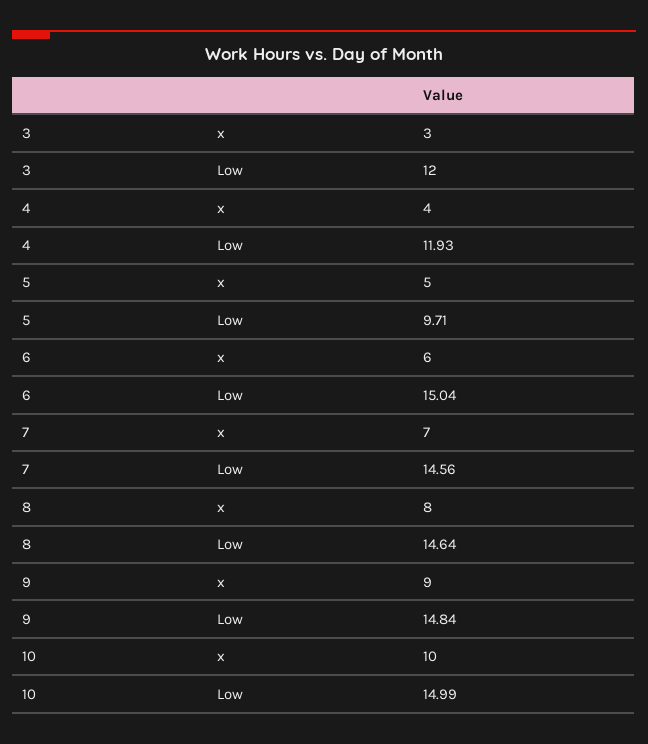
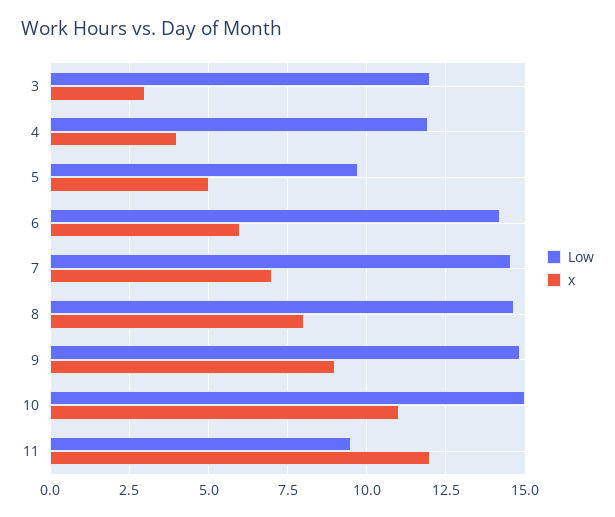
  {
    "x": {
      "3": 3,
      "4": 4,
      "5": 5,
      "6": 6,
      "7": 7,
      "8": 8,
      "9": 9,
-     "10": 10
+     "10": 11,
+     "11": 12
    },
    "Low": {
      "3": 12,
      "4": 11.93,
      "5": 9.71,
-     "6": 15.04,
+     "6": 14.25,
      "7": 14.56,
      "8": 14.64,
      "9": 14.84,
-     "10": 14.99
+     "10": 14.99,
+     "11": 9.5
    }
  }

